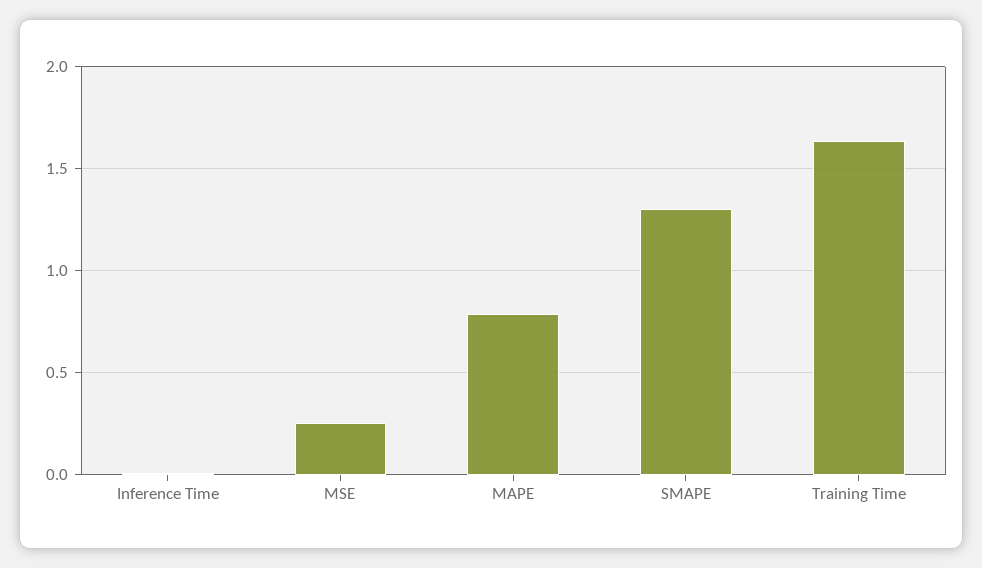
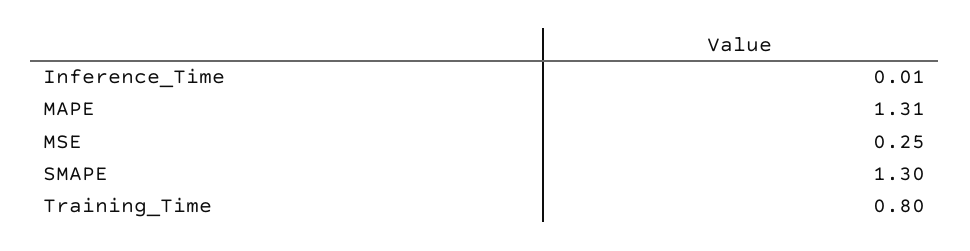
  {
    "Inference Time": 0.01,
    "MSE": 0.25,
-   "MAPE": 0.8,
+   "MAPE": 1.31,
    "SMAPE": 1.3,
-   "Training Time": 1.65
+   "Training Time": 0.8
  }

